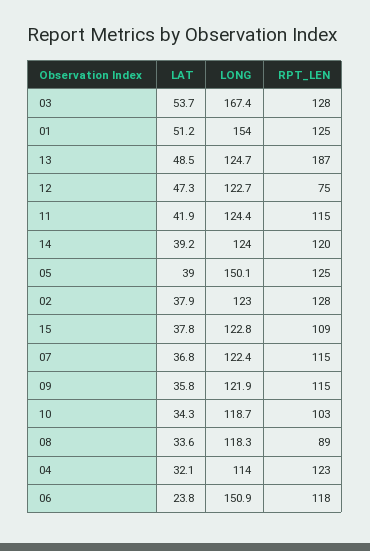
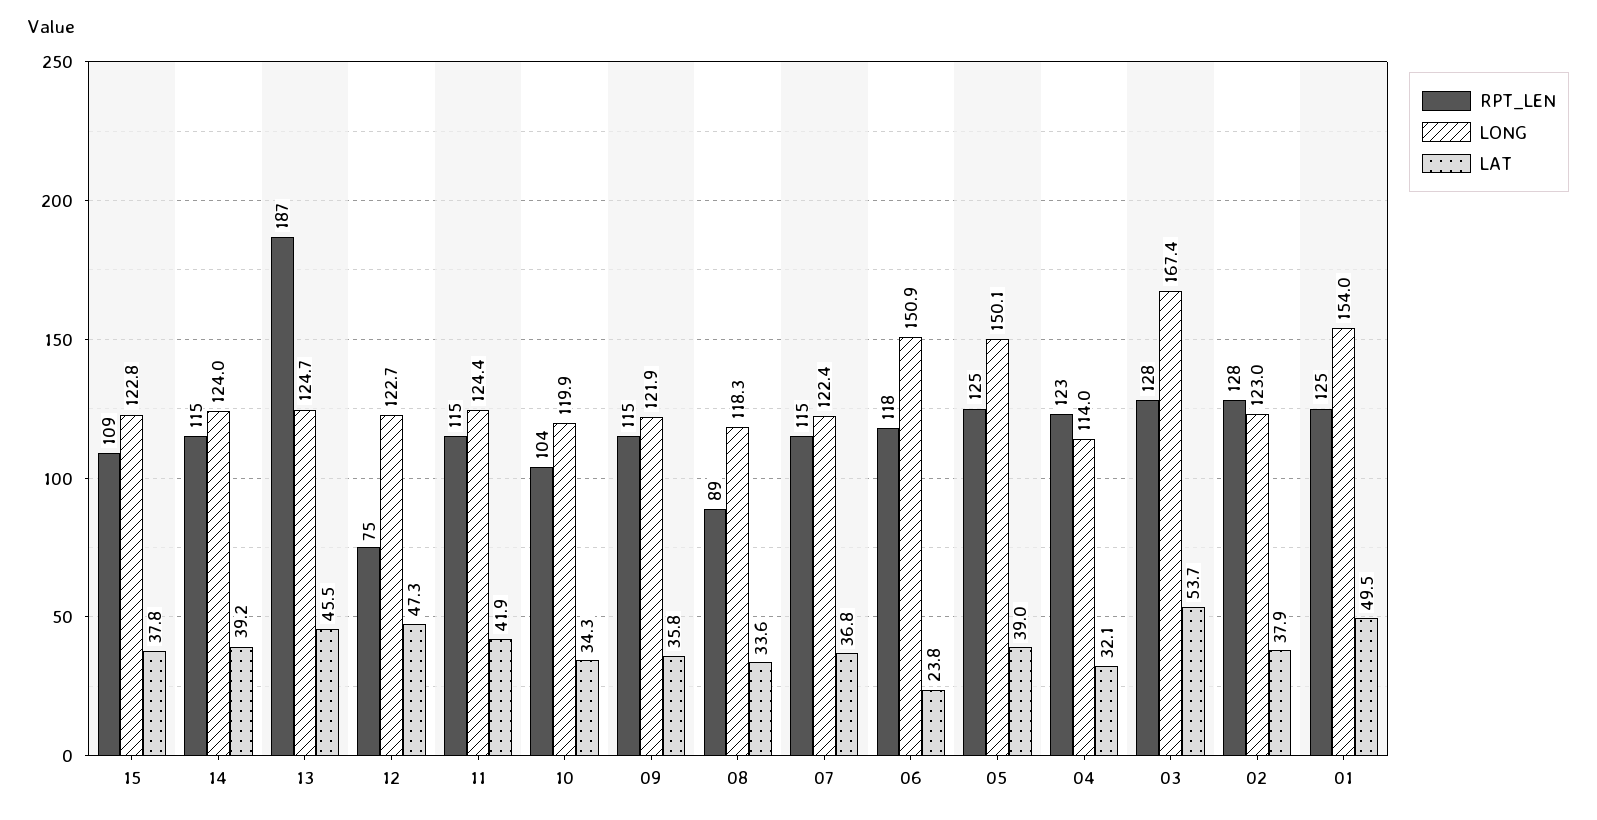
  {
    "LAT": {
      "03": 53.7,
-     "01": 51.2,
+     "01": 49.5,
-     "13": 48.5,
+     "13": 45.5,
      "12": 47.3,
      "11": 41.9,
      "14": 39.2,
      "05": 39,
      "02": 37.9,
      "15": 37.8,
      "07": 36.8,
      "09": 35.8,
      "10": 34.3,
      "08": 33.6,
      "04": 32.1,
      "06": 23.8
    },
    "LONG": {
      "03": 167.4,
      "01": 154,
      "13": 124.7,
      "12": 122.7,
      "11": 124.4,
      "14": 124,
      "05": 150.1,
      "02": 123,
      "15": 122.8,
      "07": 122.4,
      "09": 121.9,
-     "10": 118.7,
+     "10": 119.9,
      "08": 118.3,
      "04": 114,
      "06": 150.9
    },
    "RPT_LEN": {
      "03": 128,
      "01": 125,
      "13": 187,
      "12": 75,
      "11": 115,
-     "14": 120,
+     "14": 115,
      "05": 125,
      "02": 128,
      "15": 109,
      "07": 115,
      "09": 115,
-     "10": 103,
+     "10": 104,
      "08": 89,
      "04": 123,
      "06": 118
    }
  }

